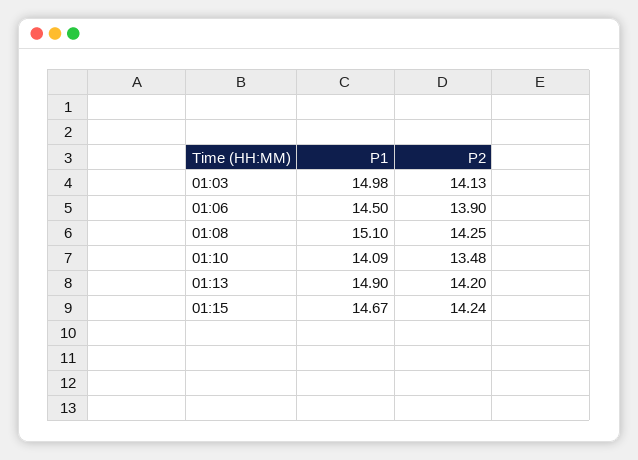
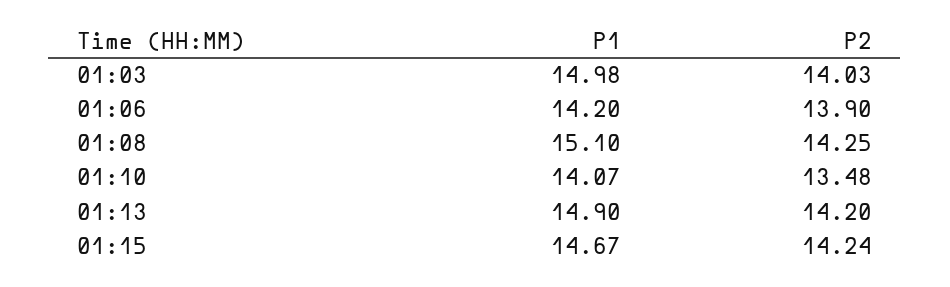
  {
    "P1": {
      "01:03": 14.98,
-     "01:06": 14.5,
+     "01:06": 14.2,
      "01:08": 15.1,
-     "01:10": 14.09,
+     "01:10": 14.07,
      "01:13": 14.9,
      "01:15": 14.67
    },
    "P2": {
-     "01:03": 14.13,
+     "01:03": 14.03,
      "01:06": 13.9,
      "01:08": 14.25,
      "01:10": 13.48,
      "01:13": 14.2,
      "01:15": 14.24
    }
  }

